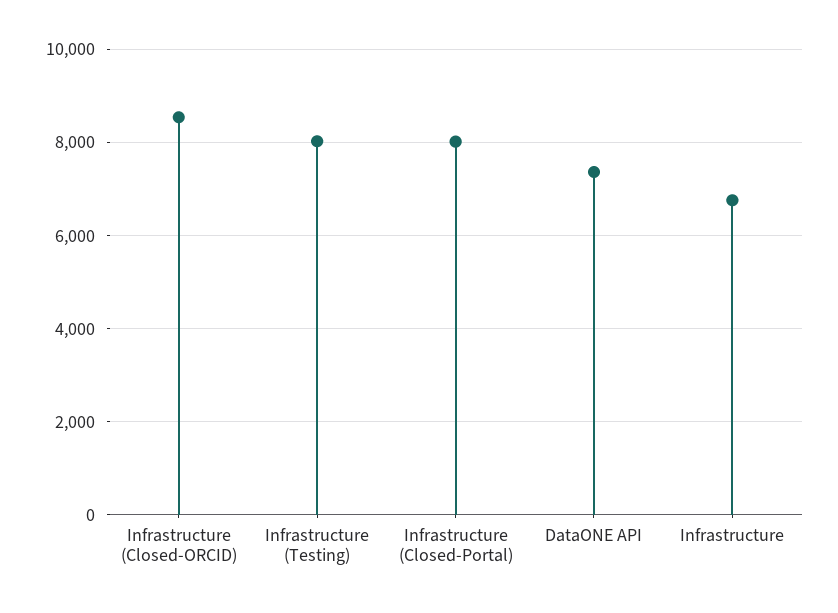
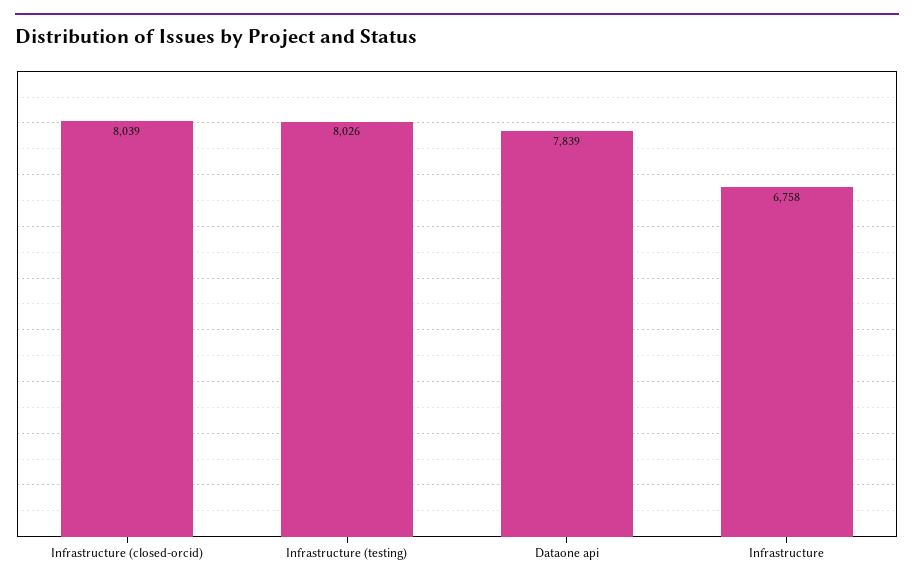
  {
-   "Infrastructure (Closed-ORCID)": 8600,
+   "Infrastructure (Closed-ORCID)": 8039,
    "Infrastructure (Testing)": 8026,
-   "Infrastructure (Closed-Portal)": 8000,
-   "DataONE API": 7400,
+   "DataONE API": 7839,
    "Infrastructure": 6758
  }

